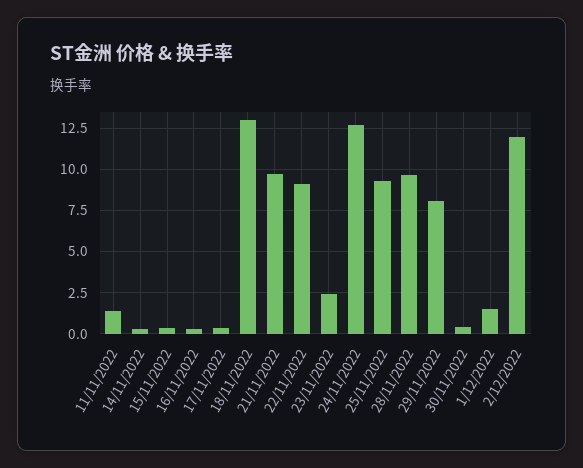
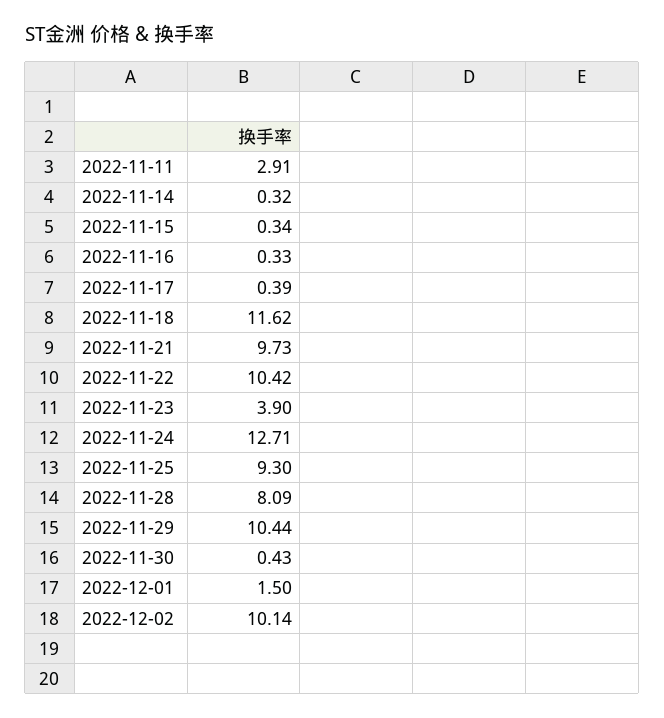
  {
-   "11/11/2022": 1.5,
+   "11/11/2022": 2.91,
    "14/11/2022": 0.32,
    "15/11/2022": 0.34,
    "16/11/2022": 0.33,
    "17/11/2022": 0.39,
-   "18/11/2022": 13,
+   "18/11/2022": 11.62,
    "21/11/2022": 9.73,
-   "22/11/2022": 9,
+   "22/11/2022": 10.42,
-   "23/11/2022": 2.5,
+   "23/11/2022": 3.9,
    "24/11/2022": 12.71,
    "25/11/2022": 9.3,
-   "28/11/2022": 9.5,
+   "28/11/2022": 8.09,
-   "29/11/2022": 8,
+   "29/11/2022": 10.44,
    "30/11/2022": 0.43,
    "1/12/2022": 1.5,
-   "2/12/2022": 12
+   "2/12/2022": 10.14
  }

